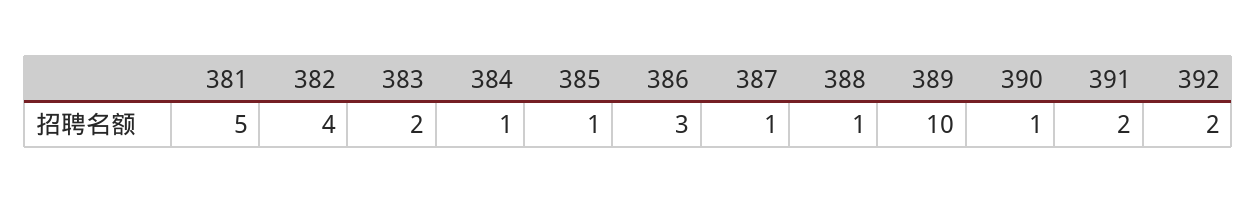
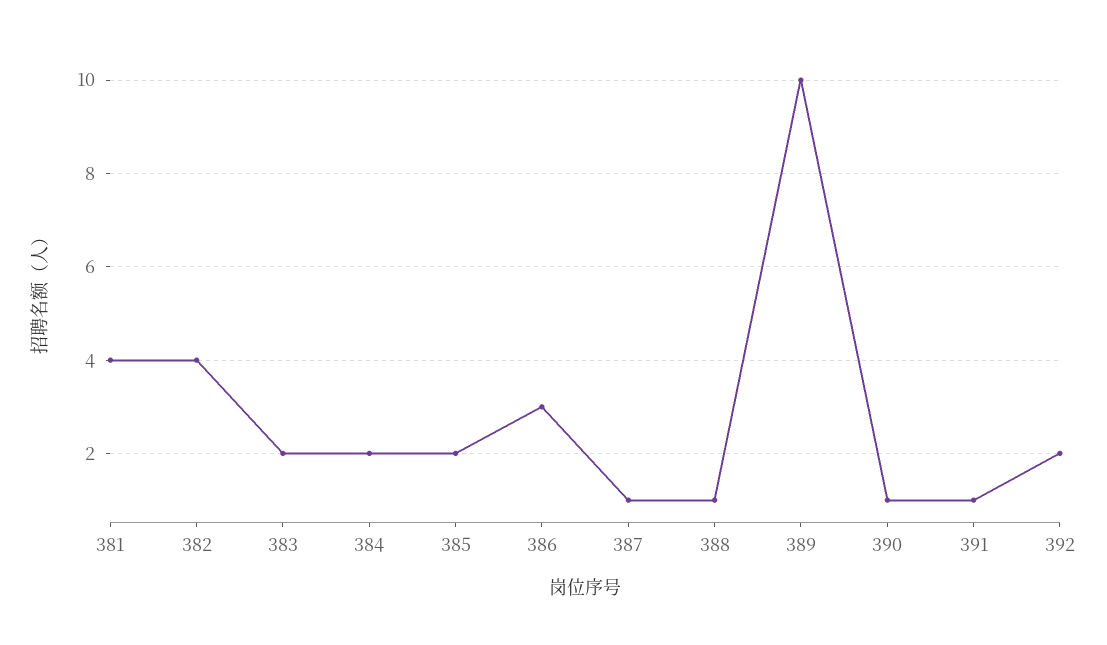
  {
-   "381": 5,
+   "381": 4,
    "382": 4,
    "383": 2,
-   "384": 1,
+   "384": 2,
-   "385": 1,
+   "385": 2,
    "386": 3,
    "387": 1,
    "388": 1,
    "389": 10,
    "390": 1,
-   "391": 2,
+   "391": 1,
    "392": 2
  }

